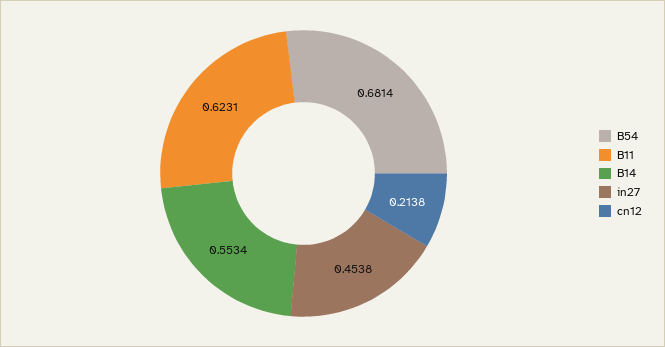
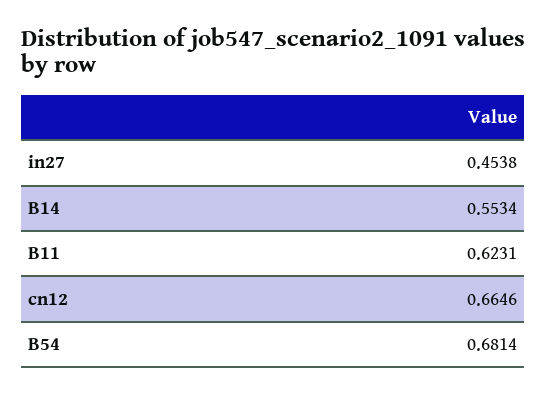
  {
    "B54": 0.6814,
    "B11": 0.6231,
    "B14": 0.5534,
    "in27": 0.4538,
-   "cn12": 0.2138
+   "cn12": 0.6646
  }

